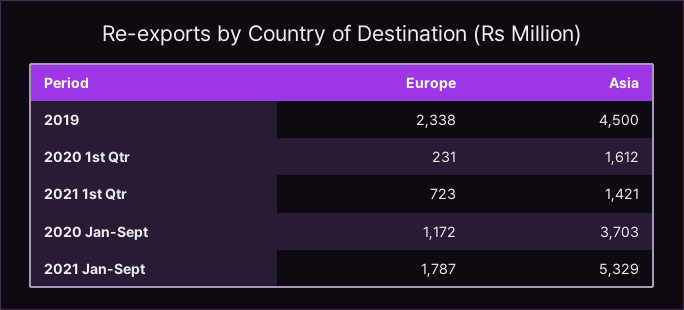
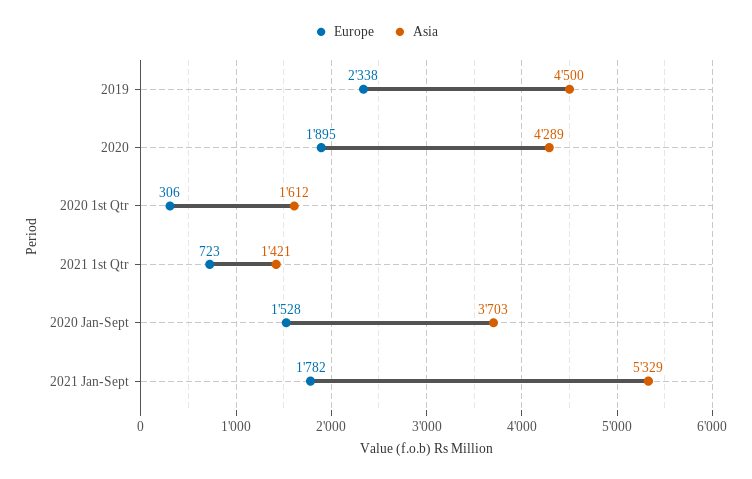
  {
    "Europe": {
      "2019": 2338,
-     "2020 1st Qtr": 231,
+     "2020 1st Qtr": 306,
      "2021 1st Qtr": 723,
-     "2020 Jan-Sept": 1172,
+     "2020 Jan-Sept": 1528,
-     "2021 Jan-Sept": 1787
+     "2021 Jan-Sept": 1782,
+     "2020": 1895
    },
    "Asia": {
      "2019": 4500,
      "2020 1st Qtr": 1612,
      "2021 1st Qtr": 1421,
      "2020 Jan-Sept": 3703,
-     "2021 Jan-Sept": 5329
+     "2021 Jan-Sept": 5329,
+     "2020": 4289
    }
  }

